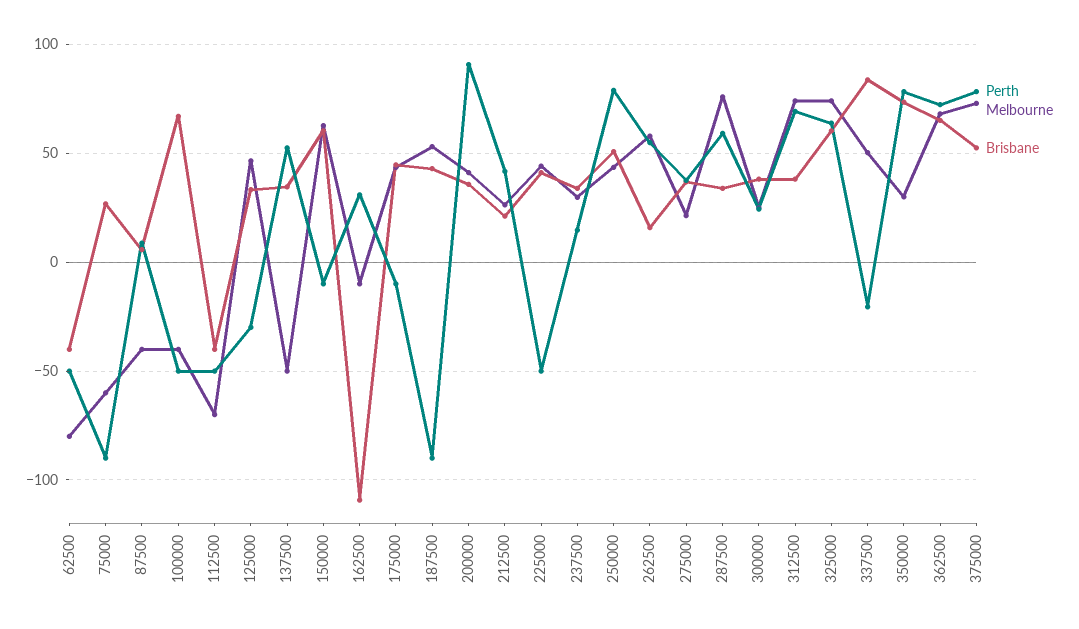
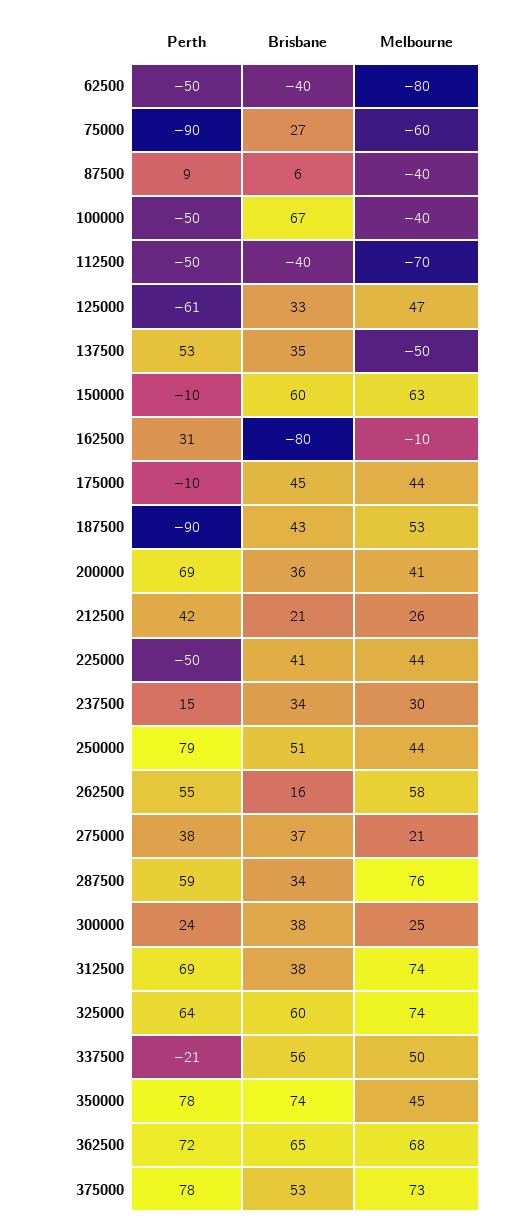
  {
    "Perth": {
      "62500": -50,
      "75000": -90,
      "87500": 9,
      "100000": -50,
      "112500": -50,
-     "125000": -30,
+     "125000": -61,
      "137500": 53,
      "150000": -10,
      "162500": 31,
      "175000": -10,
      "187500": -90,
-     "200000": 90,
+     "200000": 69,
      "212500": 42,
      "225000": -50,
      "237500": 15,
      "250000": 79,
      "262500": 55,
      "275000": 38,
      "287500": 59,
      "300000": 24,
      "312500": 69,
      "325000": 64,
      "337500": -21,
      "350000": 78,
      "362500": 72,
      "375000": 78
    },
    "Melbourne": {
      "62500": -80,
      "75000": -60,
      "87500": -40,
      "100000": -40,
      "112500": -70,
      "125000": 47,
      "137500": -50,
      "150000": 63,
      "162500": -10,
      "175000": 44,
      "187500": 53,
      "200000": 41,
      "212500": 26,
      "225000": 44,
      "237500": 30,
      "250000": 44,
      "262500": 58,
      "275000": 21,
      "287500": 76,
      "300000": 25,
      "312500": 74,
      "325000": 74,
      "337500": 50,
-     "350000": 30,
+     "350000": 45,
      "362500": 68,
      "375000": 73
    },
    "Brisbane": {
      "62500": -40,
      "75000": 27,
      "87500": 6,
      "100000": 67,
      "112500": -40,
      "125000": 33,
      "137500": 35,
      "150000": 60,
-     "162500": -110,
+     "162500": -80,
      "175000": 45,
      "187500": 43,
      "200000": 36,
      "212500": 21,
      "225000": 41,
      "237500": 34,
      "250000": 51,
      "262500": 16,
      "275000": 37,
      "287500": 34,
      "300000": 38,
      "312500": 38,
      "325000": 60,
-     "337500": 85,
+     "337500": 56,
      "350000": 74,
      "362500": 65,
      "375000": 53
    }
  }

